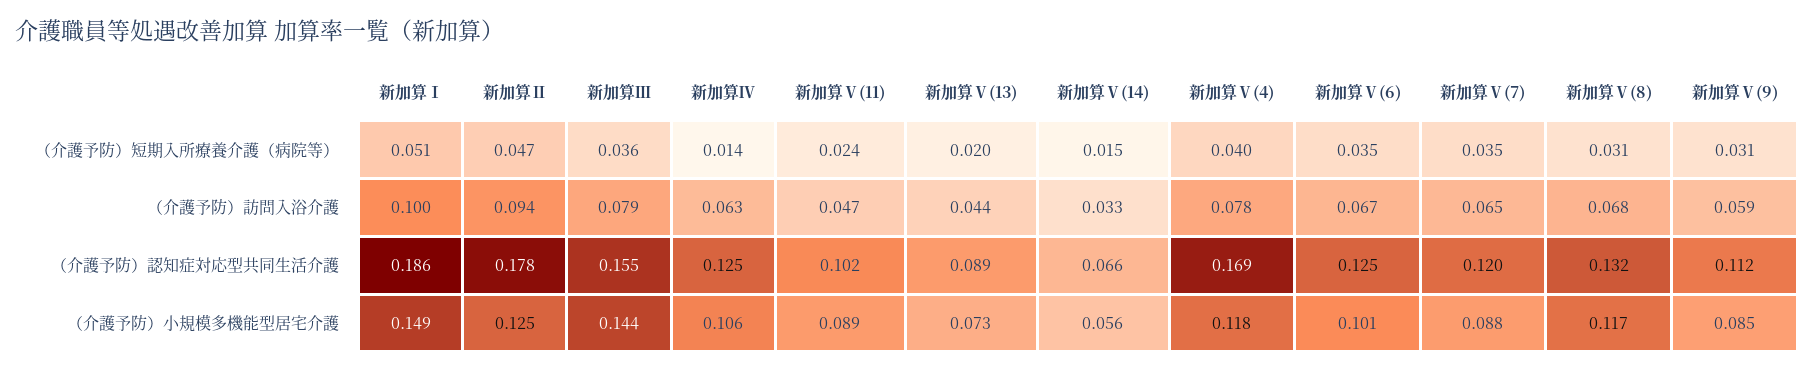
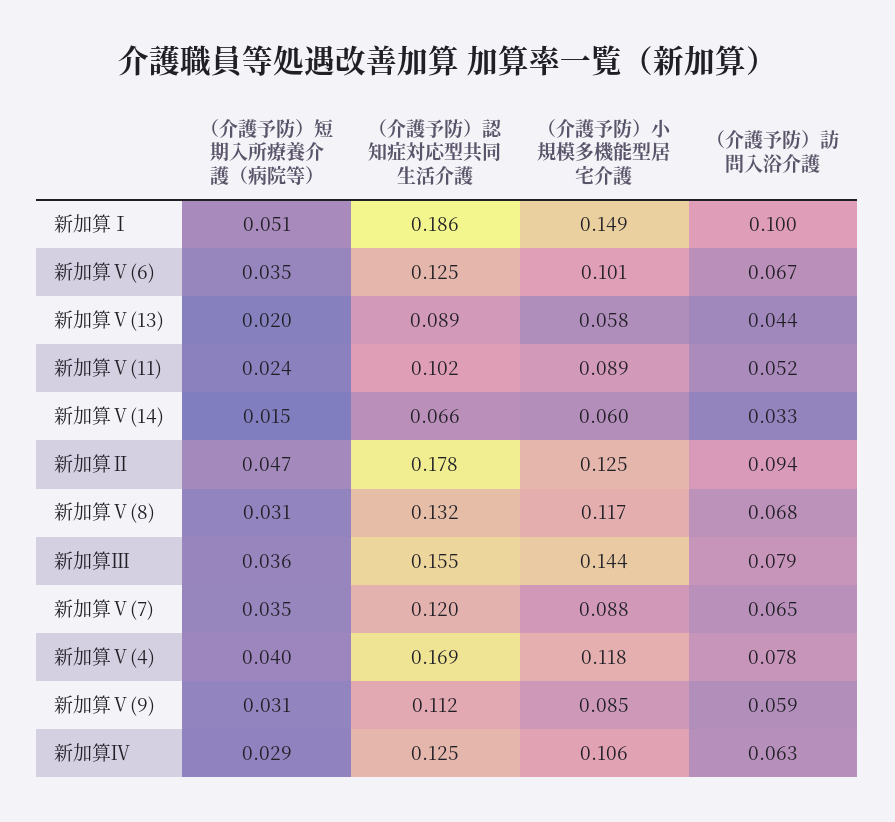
  {
    "新加算Ⅰ": {
      "（介護予防）短期入所療養介護（病院等）": 0.051,
      "（介護予防）訪問入浴介護": 0.1,
      "（介護予防）認知症対応型共同生活介護": 0.186,
      "（介護予防）小規模多機能型居宅介護": 0.149
    },
    "新加算Ⅱ": {
      "（介護予防）短期入所療養介護（病院等）": 0.047,
      "（介護予防）訪問入浴介護": 0.094,
      "（介護予防）認知症対応型共同生活介護": 0.178,
      "（介護予防）小規模多機能型居宅介護": 0.125
    },
    "新加算Ⅲ": {
      "（介護予防）短期入所療養介護（病院等）": 0.036,
      "（介護予防）訪問入浴介護": 0.079,
      "（介護予防）認知症対応型共同生活介護": 0.155,
      "（介護予防）小規模多機能型居宅介護": 0.144
    },
    "新加算Ⅳ": {
-     "（介護予防）短期入所療養介護（病院等）": 0.014,
+     "（介護予防）短期入所療養介護（病院等）": 0.029,
      "（介護予防）訪問入浴介護": 0.063,
      "（介護予防）認知症対応型共同生活介護": 0.125,
      "（介護予防）小規模多機能型居宅介護": 0.106
    },
    "新加算Ⅴ(11)": {
      "（介護予防）短期入所療養介護（病院等）": 0.024,
-     "（介護予防）訪問入浴介護": 0.047,
+     "（介護予防）訪問入浴介護": 0.052,
      "（介護予防）認知症対応型共同生活介護": 0.102,
      "（介護予防）小規模多機能型居宅介護": 0.089
    },
    "新加算Ⅴ(13)": {
      "（介護予防）短期入所療養介護（病院等）": 0.02,
      "（介護予防）訪問入浴介護": 0.044,
      "（介護予防）認知症対応型共同生活介護": 0.089,
-     "（介護予防）小規模多機能型居宅介護": 0.073
+     "（介護予防）小規模多機能型居宅介護": 0.058
    },
    "新加算Ⅴ(14)": {
      "（介護予防）短期入所療養介護（病院等）": 0.015,
      "（介護予防）訪問入浴介護": 0.033,
      "（介護予防）認知症対応型共同生活介護": 0.066,
-     "（介護予防）小規模多機能型居宅介護": 0.056
+     "（介護予防）小規模多機能型居宅介護": 0.06
    },
    "新加算Ⅴ(4)": {
      "（介護予防）短期入所療養介護（病院等）": 0.04,
      "（介護予防）訪問入浴介護": 0.078,
      "（介護予防）認知症対応型共同生活介護": 0.169,
      "（介護予防）小規模多機能型居宅介護": 0.118
    },
    "新加算Ⅴ(6)": {
      "（介護予防）短期入所療養介護（病院等）": 0.035,
      "（介護予防）訪問入浴介護": 0.067,
      "（介護予防）認知症対応型共同生活介護": 0.125,
      "（介護予防）小規模多機能型居宅介護": 0.101
    },
    "新加算Ⅴ(7)": {
      "（介護予防）短期入所療養介護（病院等）": 0.035,
      "（介護予防）訪問入浴介護": 0.065,
      "（介護予防）認知症対応型共同生活介護": 0.12,
      "（介護予防）小規模多機能型居宅介護": 0.088
    },
    "新加算Ⅴ(8)": {
      "（介護予防）短期入所療養介護（病院等）": 0.031,
      "（介護予防）訪問入浴介護": 0.068,
      "（介護予防）認知症対応型共同生活介護": 0.132,
      "（介護予防）小規模多機能型居宅介護": 0.117
    },
    "新加算Ⅴ(9)": {
      "（介護予防）短期入所療養介護（病院等）": 0.031,
      "（介護予防）訪問入浴介護": 0.059,
      "（介護予防）認知症対応型共同生活介護": 0.112,
      "（介護予防）小規模多機能型居宅介護": 0.085
    }
  }

